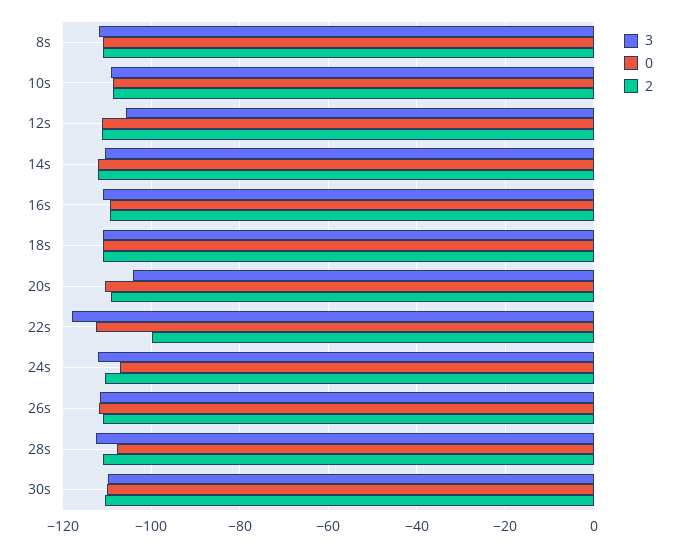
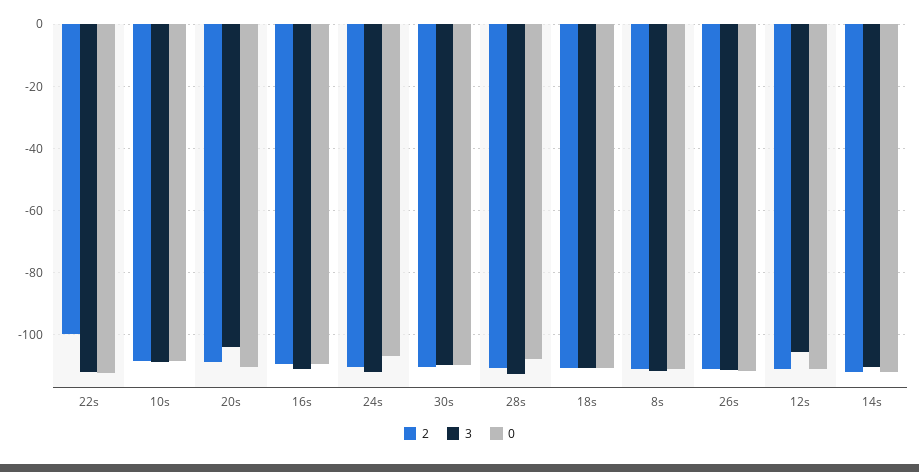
  {
    "3": {
      "8s": -112,
      "10s": -110,
      "12s": -106,
      "14s": -110,
      "16s": -112,
      "18s": -110,
      "20s": -104,
-     "22s": -118,
+     "22s": -112,
      "24s": -112,
      "26s": -112,
      "28s": -112,
      "30s": -110
    },
    "0": {
      "8s": -112,
      "10s": -108,
      "12s": -112,
      "14s": -112,
      "16s": -110,
      "18s": -110,
      "20s": -110,
      "22s": -112,
      "24s": -108,
      "26s": -112,
      "28s": -108,
      "30s": -110
    },
    "2": {
      "8s": -112,
      "10s": -108,
      "12s": -112,
      "14s": -112,
      "16s": -110,
      "18s": -110,
      "20s": -110,
      "22s": -100,
      "24s": -110,
      "26s": -112,
      "28s": -110,
      "30s": -110
    }
  }

